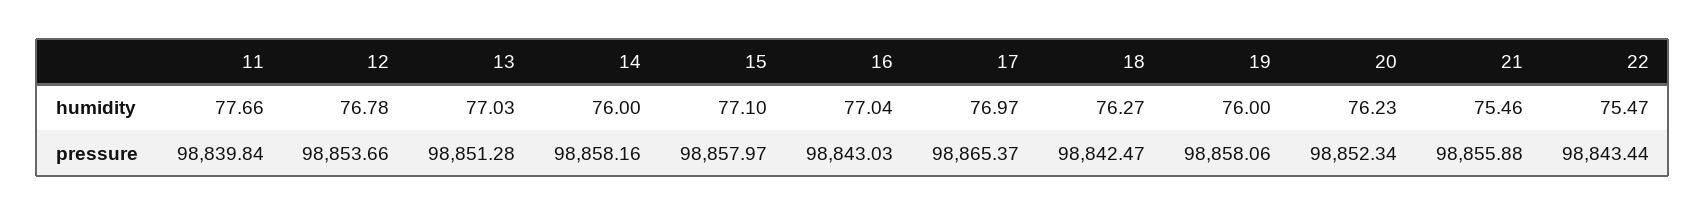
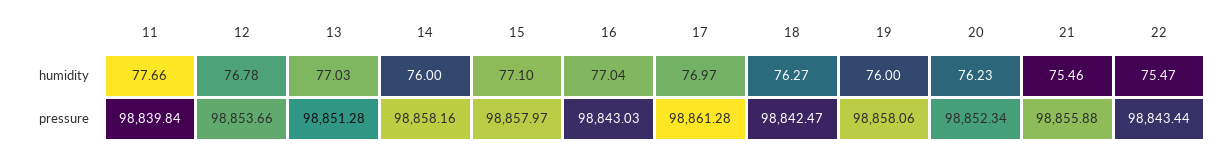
  {
    "11": {
      "humidity": 77.66,
      "pressure": 98839.84
    },
    "12": {
      "humidity": 76.78,
      "pressure": 98853.66
    },
    "13": {
      "humidity": 77.03,
      "pressure": 98851.28
    },
    "14": {
      "humidity": 76,
      "pressure": 98858.16
    },
    "15": {
      "humidity": 77.1,
      "pressure": 98857.97
    },
    "16": {
      "humidity": 77.04,
      "pressure": 98843.03
    },
    "17": {
      "humidity": 76.97,
-     "pressure": 98865.37
+     "pressure": 98861.28
    },
    "18": {
      "humidity": 76.27,
      "pressure": 98842.47
    },
    "19": {
      "humidity": 76,
      "pressure": 98858.06
    },
    "20": {
      "humidity": 76.23,
      "pressure": 98852.34
    },
    "21": {
      "humidity": 75.46,
      "pressure": 98855.88
    },
    "22": {
      "humidity": 75.47,
      "pressure": 98843.44
    }
  }

